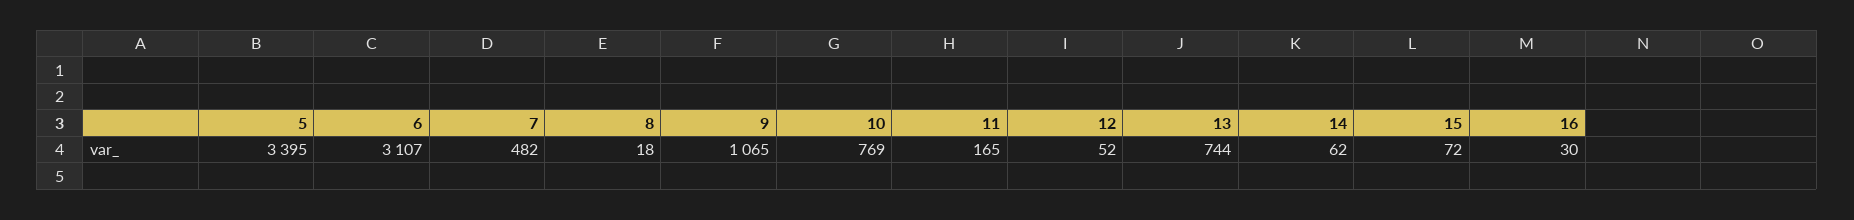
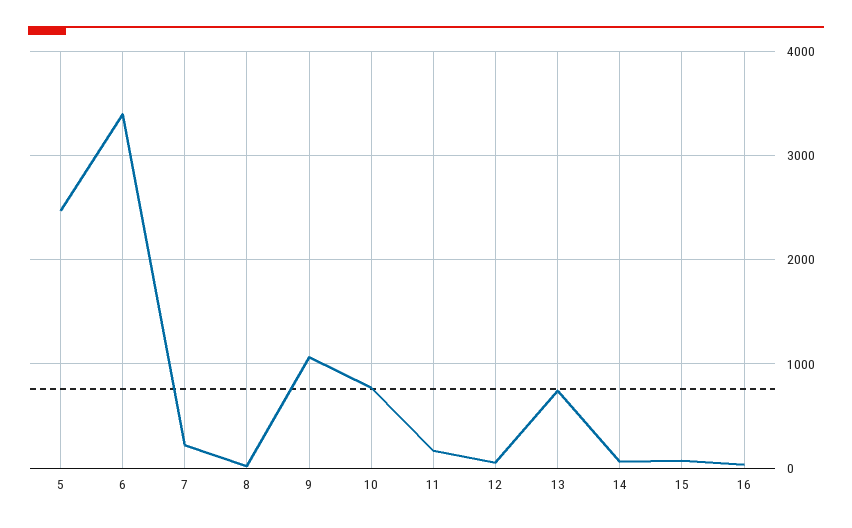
  {
-   "5": 3395,
+   "5": 2500,
-   "6": 3107,
+   "6": 3400,
-   "7": 482,
+   "7": 200,
    "8": 18,
    "9": 1065,
    "10": 769,
    "11": 165,
    "12": 52,
    "13": 744,
    "14": 62,
    "15": 72,
    "16": 30
  }

